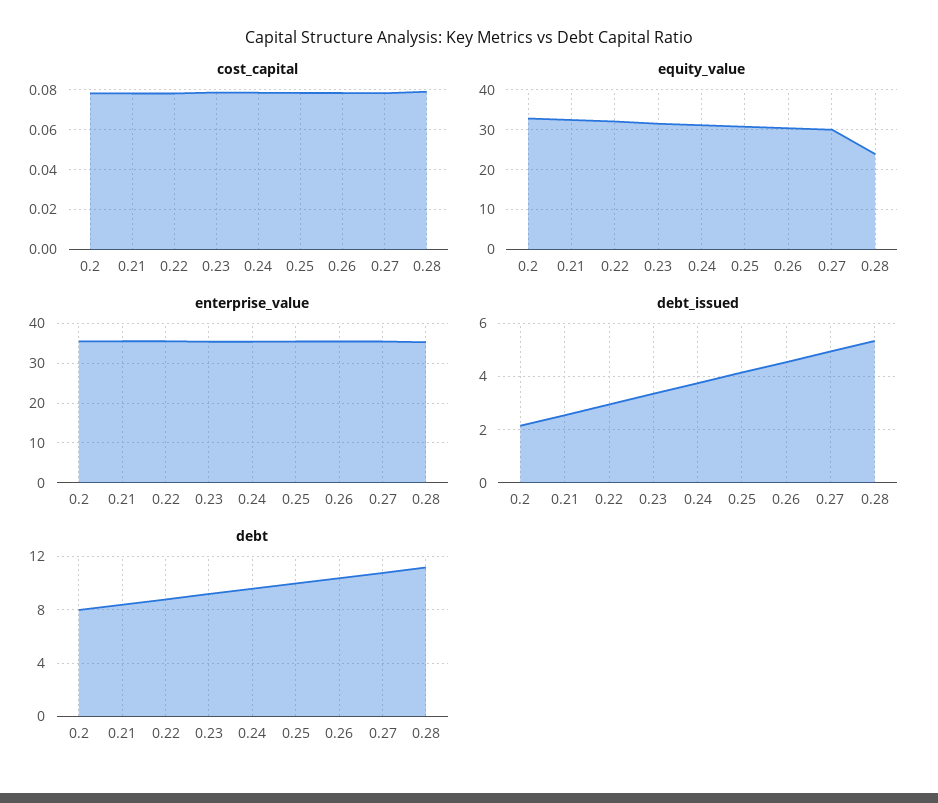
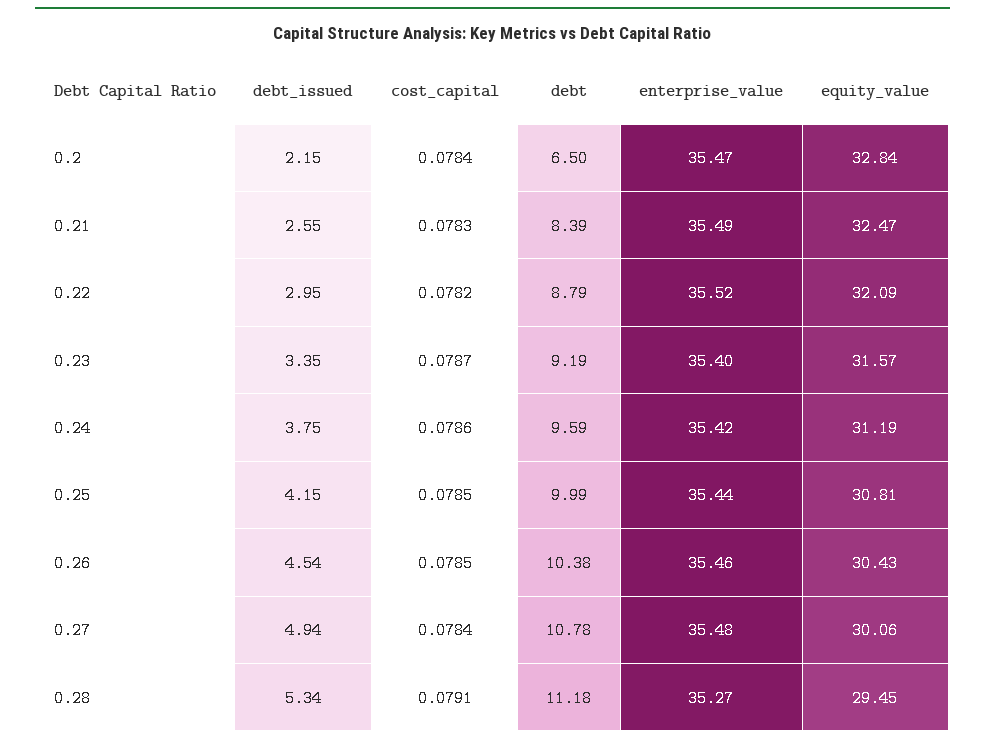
  {
    "cost_capital": {
      "0.2": 0.0784,
      "0.21": 0.0783,
      "0.22": 0.0782,
      "0.23": 0.0787,
      "0.24": 0.0786,
      "0.25": 0.0785,
      "0.26": 0.0785,
      "0.27": 0.0784,
      "0.28": 0.0791
    },
    "equity_value": {
      "0.2": 32.84,
      "0.21": 32.47,
      "0.22": 32.09,
      "0.23": 31.57,
      "0.24": 31.19,
      "0.25": 30.81,
      "0.26": 30.43,
      "0.27": 30.06,
-     "0.28": 24
+     "0.28": 29.45
    },
    "enterprise_value": {
      "0.2": 35.47,
      "0.21": 35.49,
      "0.22": 35.52,
      "0.23": 35.4,
      "0.24": 35.42,
      "0.25": 35.44,
      "0.26": 35.46,
      "0.27": 35.48,
      "0.28": 35.27
    },
    "debt_issued": {
      "0.2": 2.15,
      "0.21": 2.55,
      "0.22": 2.95,
      "0.23": 3.35,
      "0.24": 3.75,
      "0.25": 4.15,
      "0.26": 4.54,
      "0.27": 4.94,
      "0.28": 5.34
    },
    "debt": {
-     "0.2": 8,
+     "0.2": 6.5,
      "0.21": 8.39,
      "0.22": 8.79,
      "0.23": 9.19,
      "0.24": 9.59,
      "0.25": 9.99,
      "0.26": 10.38,
      "0.27": 10.78,
      "0.28": 11.18
    }
  }

